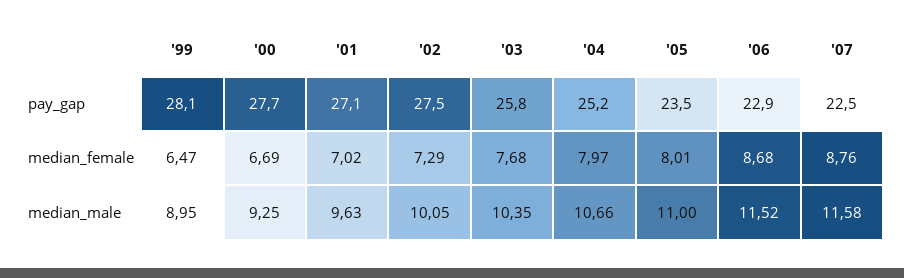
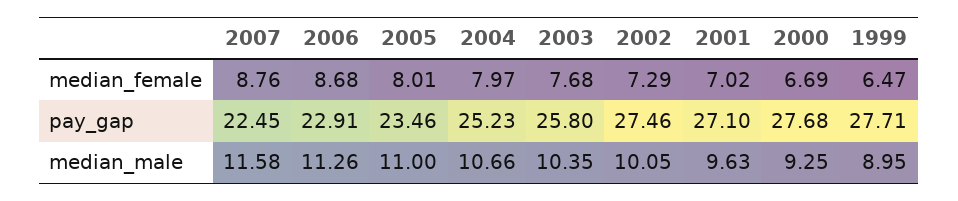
  {
    "'99": {
-     "pay_gap": 28.1,
+     "pay_gap": 27.71,
      "median_female": 6.47,
      "median_male": 8.95
    },
    "'00": {
      "pay_gap": 27.68,
      "median_female": 6.69,
      "median_male": 9.25
    },
    "'01": {
      "pay_gap": 27.1,
      "median_female": 7.02,
      "median_male": 9.63
    },
    "'02": {
      "pay_gap": 27.46,
      "median_female": 7.29,
      "median_male": 10.05
    },
    "'03": {
      "pay_gap": 25.8,
      "median_female": 7.68,
      "median_male": 10.35
    },
    "'04": {
      "pay_gap": 25.23,
      "median_female": 7.97,
      "median_male": 10.66
    },
    "'05": {
      "pay_gap": 23.46,
      "median_female": 8.01,
      "median_male": 11
    },
    "'06": {
      "pay_gap": 22.91,
      "median_female": 8.68,
-     "median_male": 11.52
+     "median_male": 11.26
    },
    "'07": {
      "pay_gap": 22.45,
      "median_female": 8.76,
      "median_male": 11.58
    }
  }

